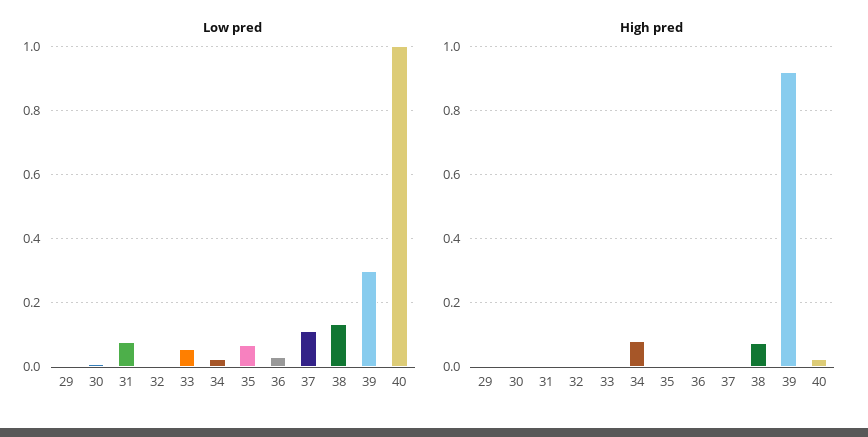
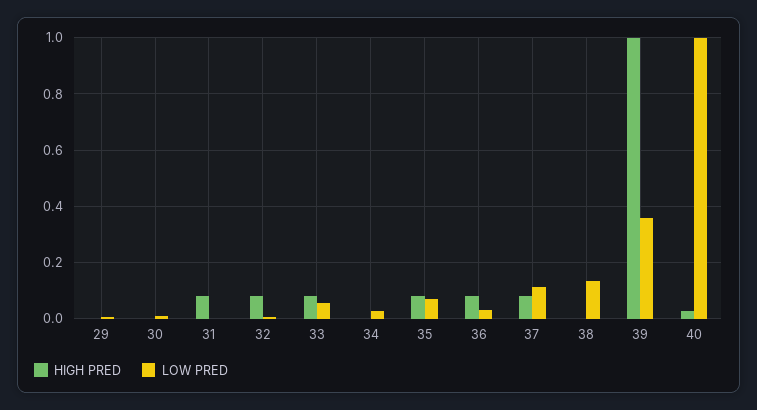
  {
    "Low pred": {
      "29": 0,
      "30": 0.02,
-     "31": 0.08,
+     "31": 0,
      "32": 0,
      "33": 0.06,
      "34": 0.02,
      "35": 0.08,
      "36": 0.04,
      "37": 0.12,
      "38": 0.14,
-     "39": 0.3,
+     "39": 0.35,
      "40": 1
    },
    "High pred": {
      "29": 0,
      "30": 0,
-     "31": 0,
+     "31": 0.075,
-     "32": 0,
+     "32": 0.075,
-     "33": 0,
+     "33": 0.075,
-     "34": 0.08,
+     "34": 0,
-     "35": 0,
+     "35": 0.075,
-     "36": 0,
+     "36": 0.075,
-     "37": 0,
+     "37": 0.075,
-     "38": 0.08,
+     "38": 0,
-     "39": 0.92,
+     "39": 1,
      "40": 0.02
    }
  }

